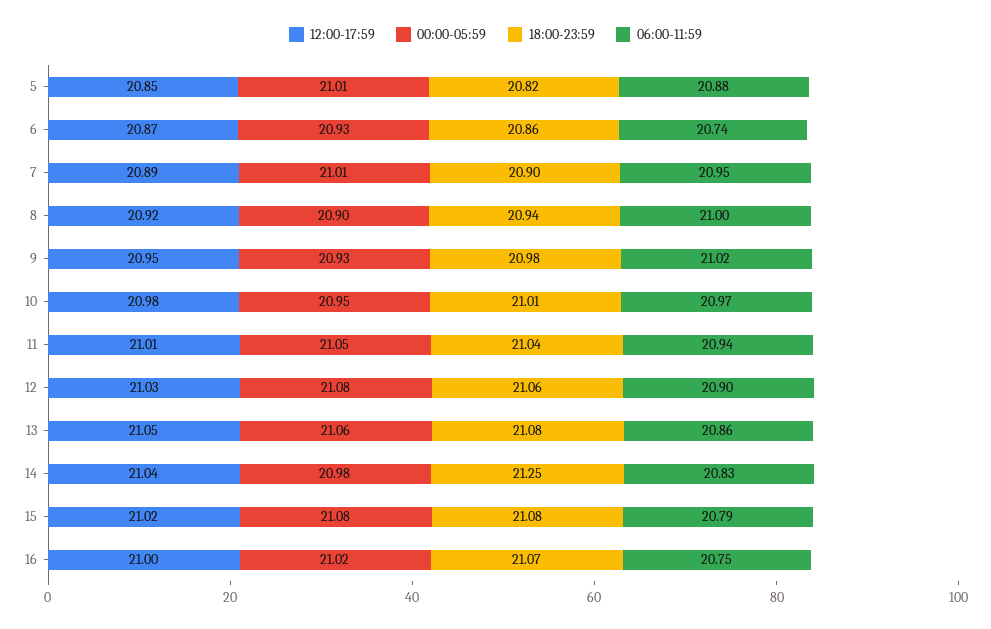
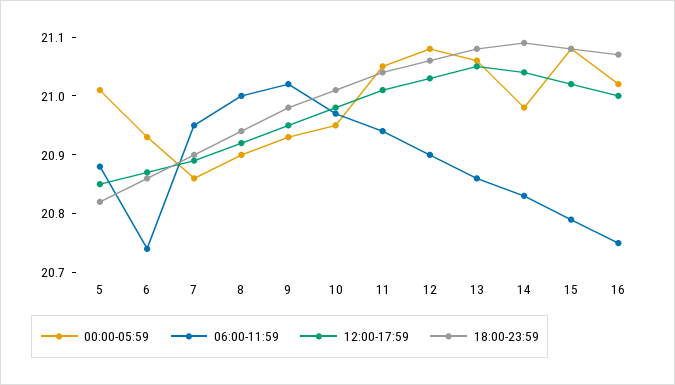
  {
    "12:00-17:59": {
      "5": 20.85,
      "6": 20.87,
      "7": 20.89,
      "8": 20.92,
      "9": 20.95,
      "10": 20.98,
      "11": 21.01,
      "12": 21.03,
      "13": 21.05,
      "14": 21.04,
      "15": 21.02,
      "16": 21
    },
    "00:00-05:59": {
      "5": 21.01,
      "6": 20.93,
-     "7": 21.01,
+     "7": 20.85,
      "8": 20.9,
      "9": 20.93,
      "10": 20.95,
      "11": 21.05,
      "12": 21.08,
      "13": 21.06,
      "14": 20.98,
      "15": 21.08,
      "16": 21.02
    },
    "18:00-23:59": {
      "5": 20.82,
      "6": 20.86,
      "7": 20.9,
      "8": 20.94,
      "9": 20.98,
      "10": 21.01,
      "11": 21.04,
      "12": 21.06,
      "13": 21.08,
-     "14": 21.25,
+     "14": 21.1,
      "15": 21.08,
      "16": 21.07
    },
    "06:00-11:59": {
      "5": 20.88,
      "6": 20.74,
      "7": 20.95,
      "8": 21,
      "9": 21.02,
      "10": 20.97,
      "11": 20.94,
      "12": 20.9,
      "13": 20.86,
      "14": 20.83,
      "15": 20.79,
      "16": 20.75
    }
  }

